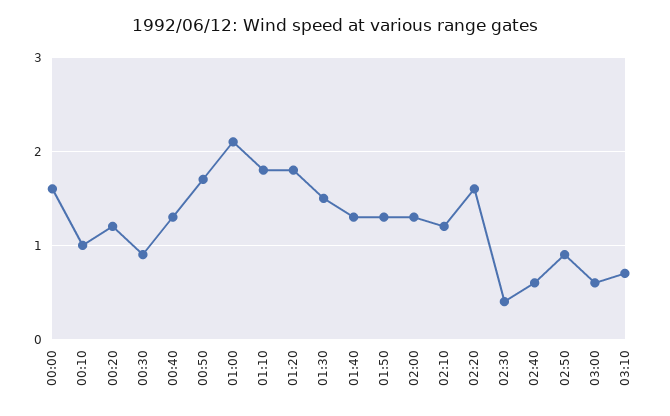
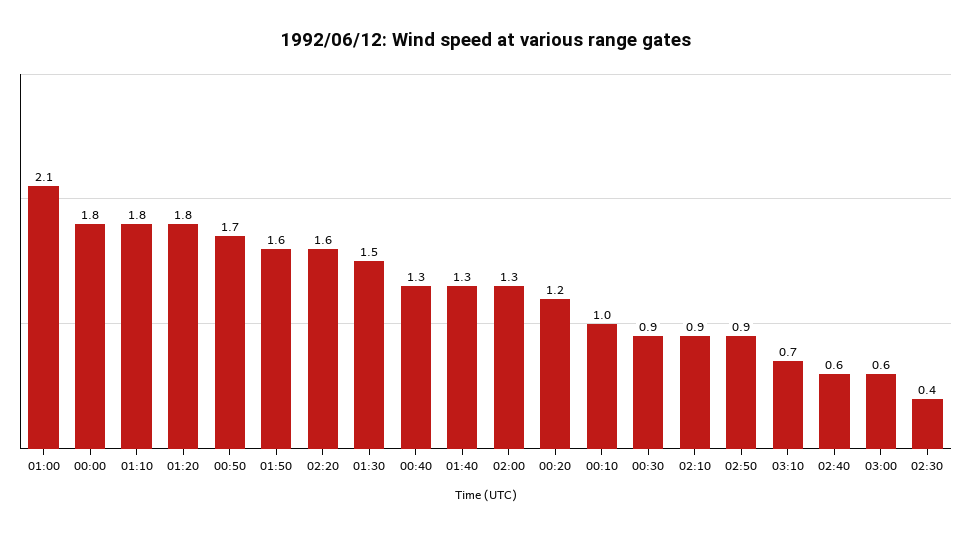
  {
-   "00:00": 1.6,
+   "00:00": 1.8,
    "00:10": 1,
    "00:20": 1.2,
    "00:30": 0.9,
    "00:40": 1.3,
    "00:50": 1.7,
    "01:00": 2.1,
    "01:10": 1.8,
    "01:20": 1.8,
    "01:30": 1.5,
    "01:40": 1.3,
-   "01:50": 1.3,
+   "01:50": 1.6,
    "02:00": 1.3,
-   "02:10": 1.2,
+   "02:10": 0.9,
    "02:20": 1.6,
    "02:30": 0.4,
    "02:40": 0.6,
    "02:50": 0.9,
    "03:00": 0.6,
    "03:10": 0.7
  }

